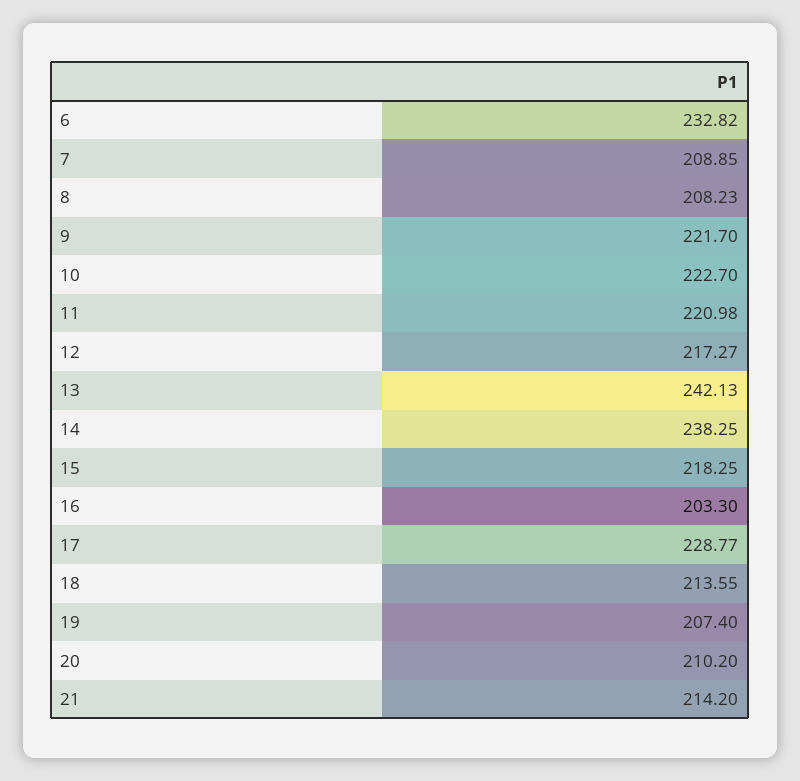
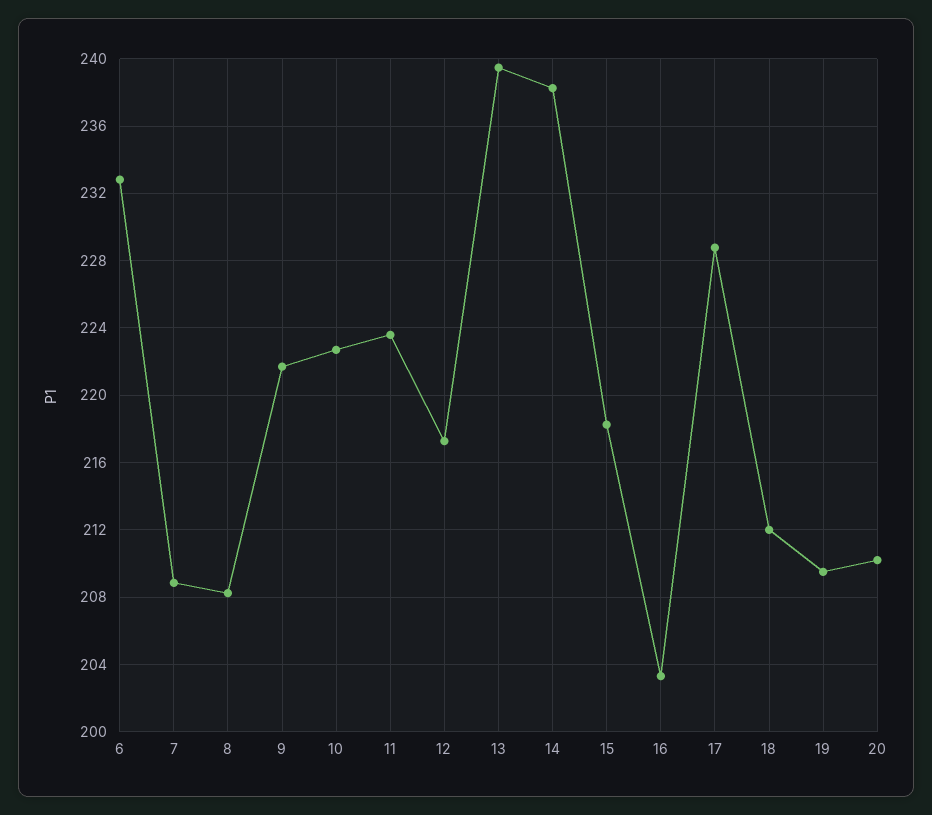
  {
    "6": 232.82,
    "7": 208.85,
    "8": 208.23,
    "9": 221.7,
    "10": 222.7,
-   "11": 220.98,
+   "11": 223.5,
    "12": 217.27,
-   "13": 242.13,
+   "13": 239.5,
    "14": 238.25,
    "15": 218.25,
    "16": 203.3,
    "17": 228.77,
-   "18": 213.55,
+   "18": 212,
-   "19": 207.4,
+   "19": 209.5,
-   "20": 210.2,
+   "20": 210.2
-   "21": 214.2
  }

